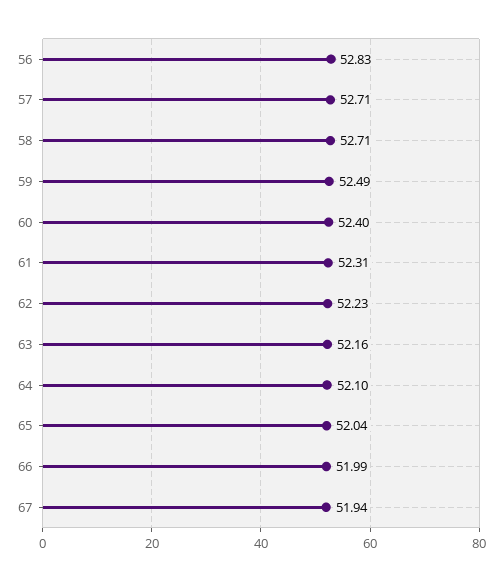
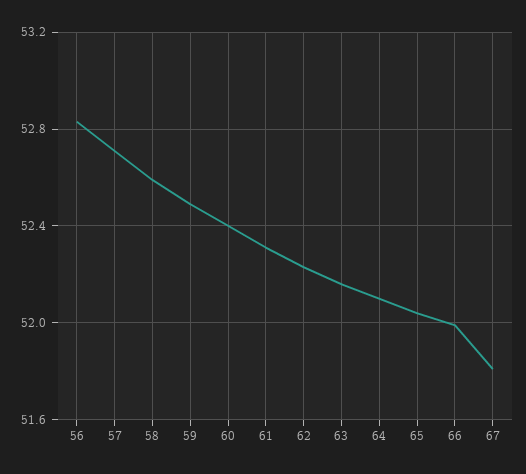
  {
    "56": 52.83,
    "57": 52.71,
-   "58": 52.71,
+   "58": 52.6,
    "59": 52.49,
    "60": 52.4,
    "61": 52.31,
    "62": 52.23,
    "63": 52.16,
    "64": 52.1,
    "65": 52.04,
    "66": 51.99,
-   "67": 51.94
+   "67": 51.8
  }

